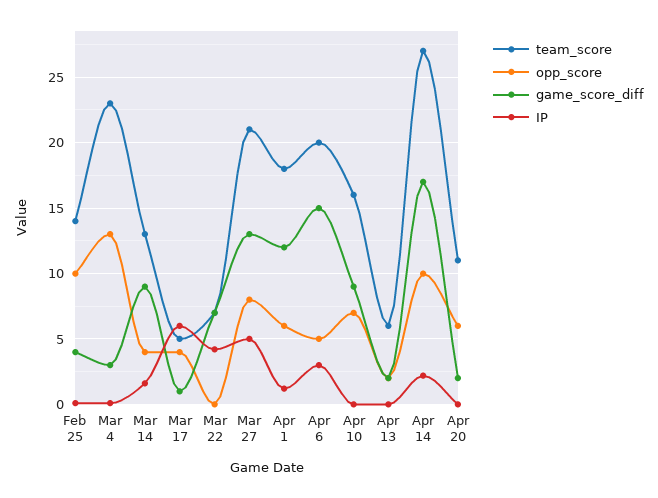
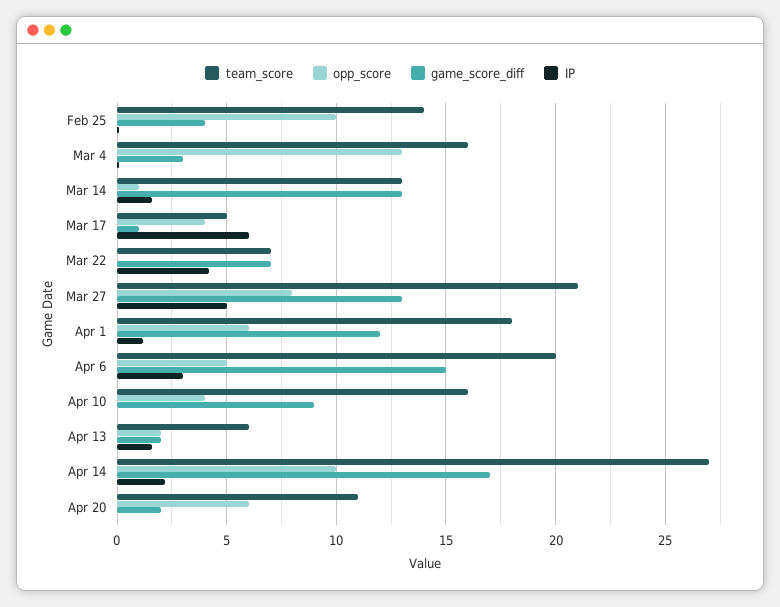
  {
    "team_score": {
      "Feb 25": 14,
-     "Mar 4": 23,
+     "Mar 4": 16,
      "Mar 14": 13,
      "Mar 17": 5,
      "Mar 22": 7,
      "Mar 27": 21,
      "Apr 1": 18,
      "Apr 6": 20,
      "Apr 10": 16,
      "Apr 13": 6,
      "Apr 14": 27,
      "Apr 20": 11
    },
    "opp_score": {
      "Feb 25": 10,
      "Mar 4": 13,
-     "Mar 14": 4,
+     "Mar 14": 1,
      "Mar 17": 4,
      "Mar 22": 0,
      "Mar 27": 8,
      "Apr 1": 6,
      "Apr 6": 5,
-     "Apr 10": 7,
+     "Apr 10": 4,
      "Apr 13": 2,
      "Apr 14": 10,
      "Apr 20": 6
    },
    "game_score_diff": {
      "Feb 25": 4,
      "Mar 4": 3,
-     "Mar 14": 9,
+     "Mar 14": 13,
      "Mar 17": 1,
      "Mar 22": 7,
      "Mar 27": 13,
      "Apr 1": 12,
      "Apr 6": 15,
      "Apr 10": 9,
      "Apr 13": 2,
      "Apr 14": 17,
      "Apr 20": 2
    },
    "IP": {
      "Feb 25": 0,
      "Mar 4": 0,
      "Mar 14": 1.5,
      "Mar 17": 6,
      "Mar 22": 4,
      "Mar 27": 5,
      "Apr 1": 1,
      "Apr 6": 3,
      "Apr 10": 0,
-     "Apr 13": 0,
+     "Apr 13": 1.5,
      "Apr 14": 2,
      "Apr 20": 0
    }
  }

